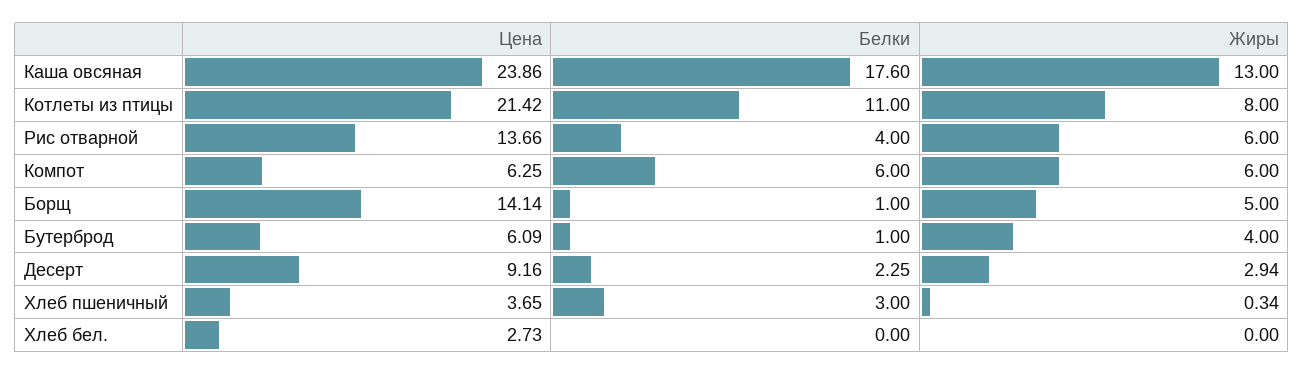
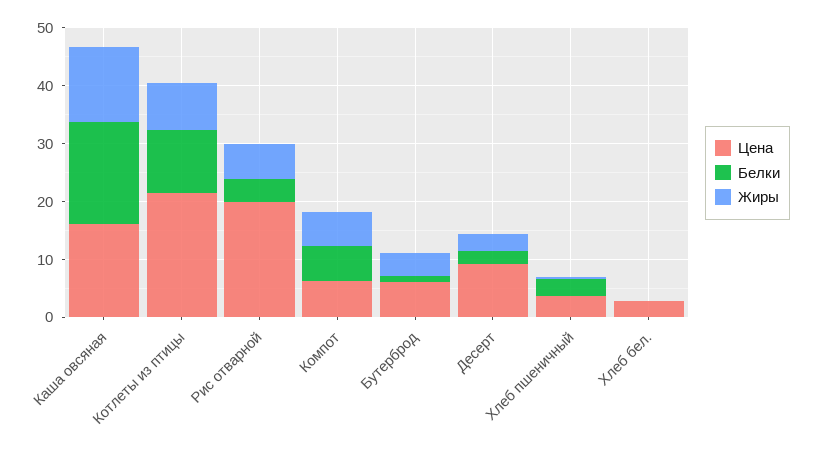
  {
    "Цена": {
-     "Каша овсяная": 23.86,
+     "Каша овсяная": 16,
      "Котлеты из птицы": 21.42,
-     "Рис отварной": 13.66,
+     "Рис отварной": 20,
      "Компот": 6.25,
-     "Борщ": 14.14,
      "Бутерброд": 6.09,
      "Десерт": 9.16,
      "Хлеб пшеничный": 3.65,
      "Хлеб бел.": 2.73
    },
    "Белки": {
      "Каша овсяная": 17.6,
      "Котлеты из птицы": 11,
      "Рис отварной": 4,
      "Компот": 6,
-     "Борщ": 1,
      "Бутерброд": 1,
      "Десерт": 2.25,
      "Хлеб пшеничный": 3,
      "Хлеб бел.": 0
    },
    "Жиры": {
      "Каша овсяная": 13,
      "Котлеты из птицы": 8,
      "Рис отварной": 6,
      "Компот": 6,
-     "Борщ": 5,
      "Бутерброд": 4,
      "Десерт": 2.94,
      "Хлеб пшеничный": 0.34,
      "Хлеб бел.": 0
    }
  }

